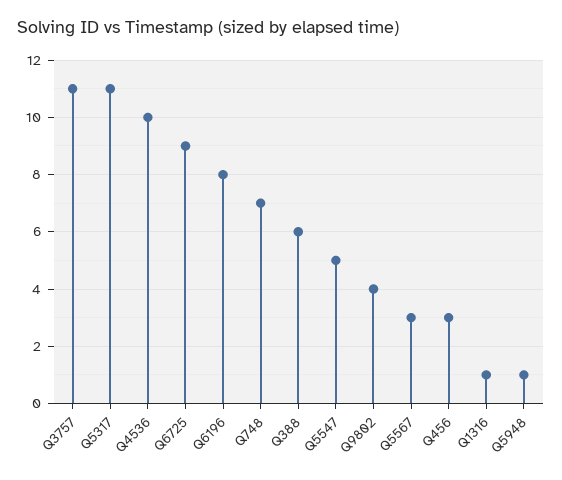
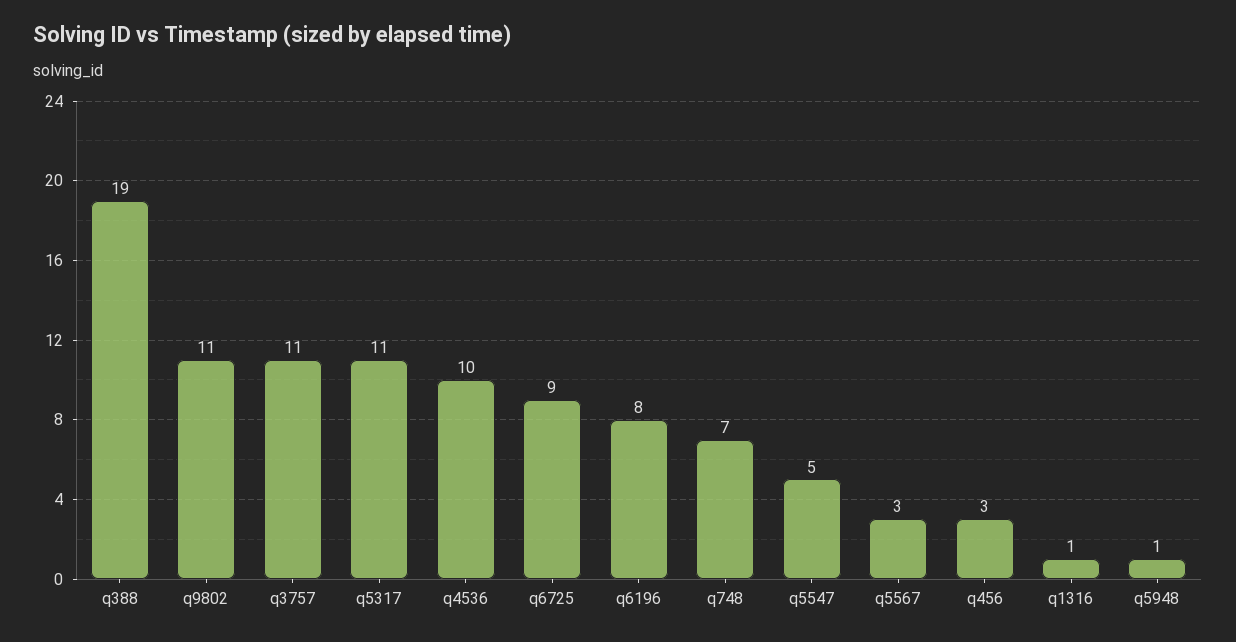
  {
    "Q3757": 11,
    "Q5317": 11,
    "Q4536": 10,
    "Q6725": 9,
    "Q6196": 8,
    "Q748": 7,
-   "Q388": 6,
+   "Q388": 19,
    "Q5547": 5,
-   "Q9802": 4,
+   "Q9802": 11,
    "Q5567": 3,
    "Q456": 3,
    "Q1316": 1,
    "Q5948": 1
  }

